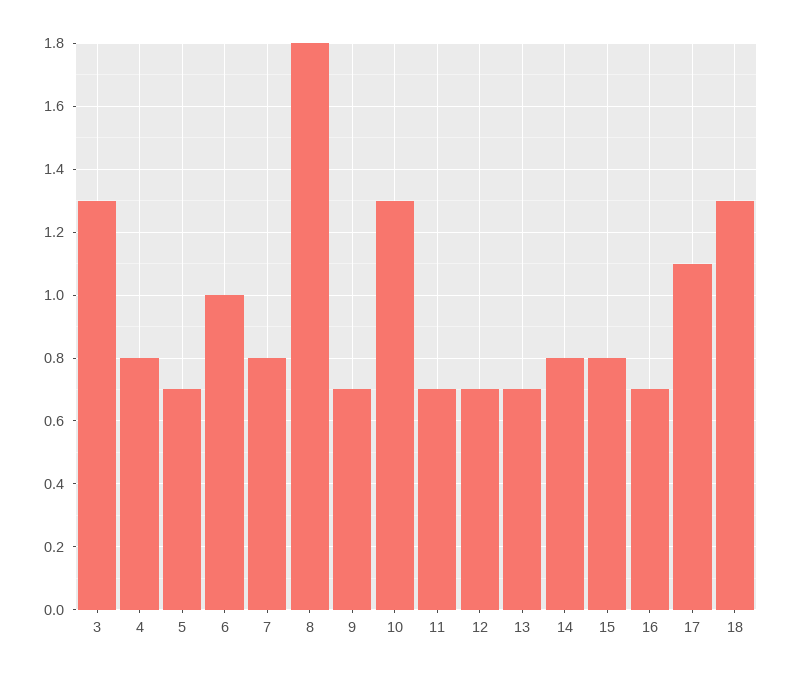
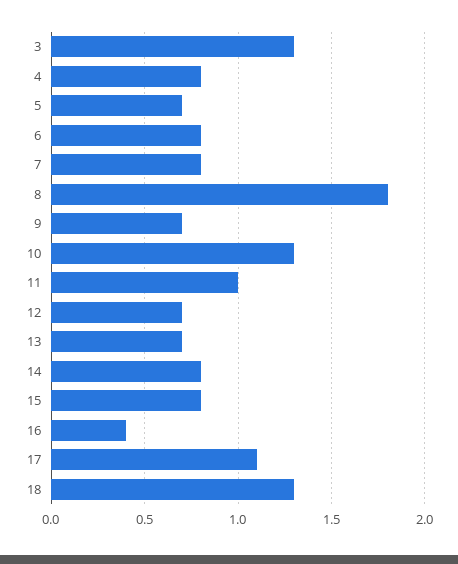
  {
    "3": 1.3,
    "4": 0.8,
    "5": 0.7,
-   "6": 1,
+   "6": 0.8,
    "7": 0.8,
    "8": 1.8,
    "9": 0.7,
    "10": 1.3,
-   "11": 0.7,
+   "11": 1,
    "12": 0.7,
    "13": 0.7,
    "14": 0.8,
    "15": 0.8,
-   "16": 0.7,
+   "16": 0.4,
    "17": 1.1,
    "18": 1.3
  }

